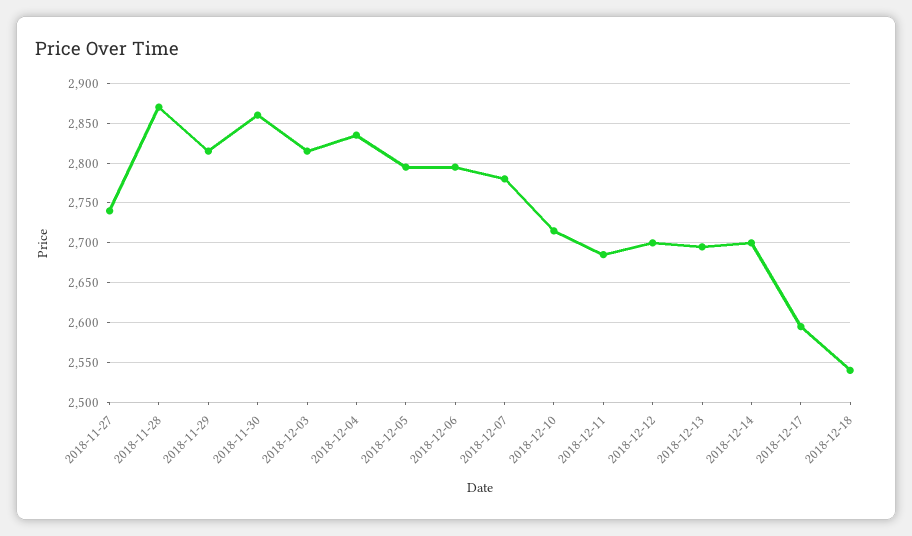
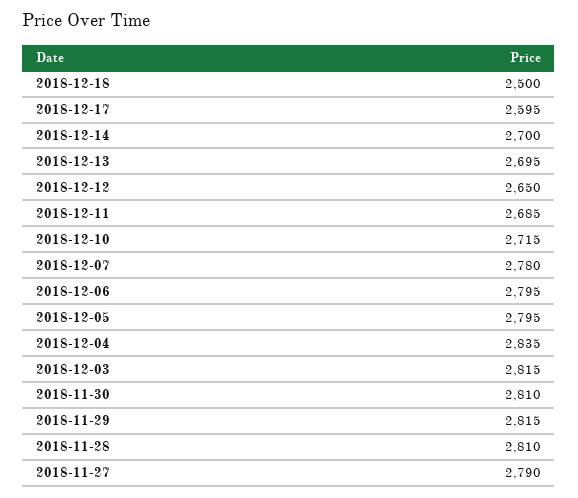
  {
-   "2018-11-27": 2740,
+   "2018-11-27": 2790,
-   "2018-11-28": 2870,
+   "2018-11-28": 2810,
    "2018-11-29": 2815,
-   "2018-11-30": 2860,
+   "2018-11-30": 2810,
    "2018-12-03": 2815,
    "2018-12-04": 2835,
    "2018-12-05": 2795,
    "2018-12-06": 2795,
    "2018-12-07": 2780,
    "2018-12-10": 2715,
    "2018-12-11": 2685,
-   "2018-12-12": 2700,
+   "2018-12-12": 2650,
    "2018-12-13": 2695,
    "2018-12-14": 2700,
    "2018-12-17": 2595,
-   "2018-12-18": 2540
+   "2018-12-18": 2500
  }

